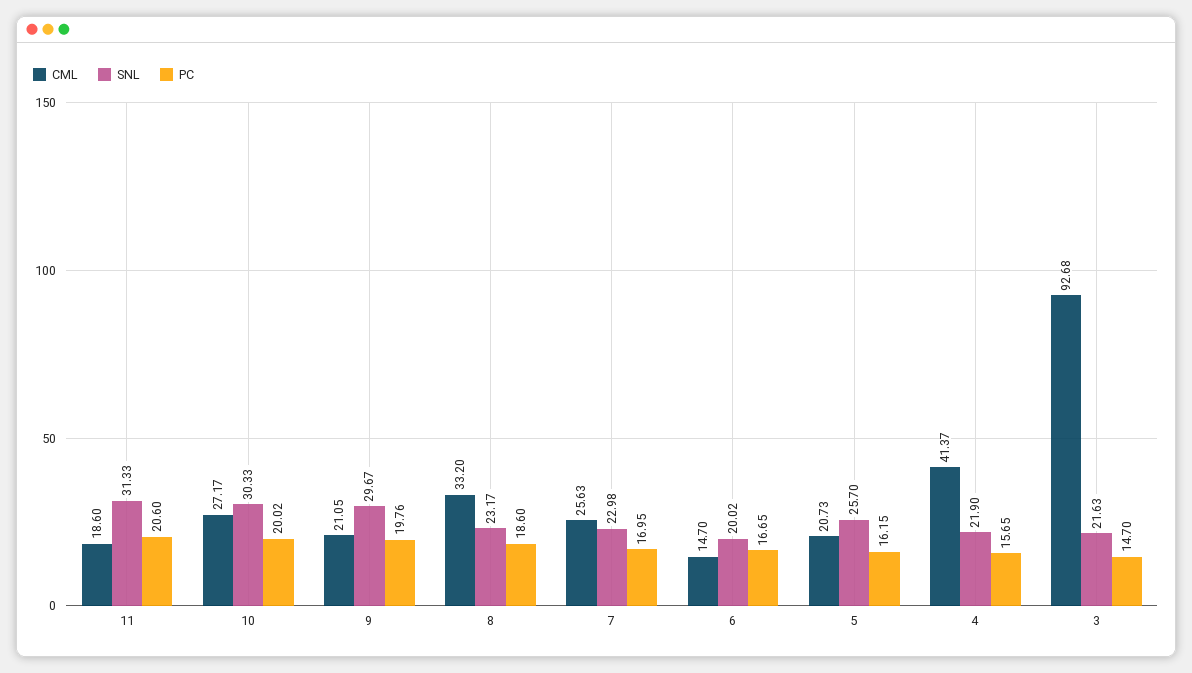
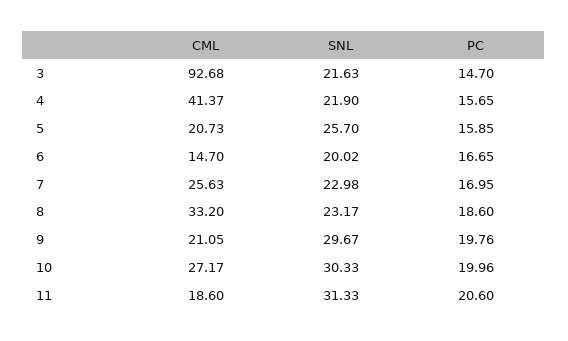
  {
    "CML": {
      "11": 18.6,
      "10": 27.17,
      "9": 21.05,
      "8": 33.2,
      "7": 25.63,
      "6": 14.7,
      "5": 20.73,
      "4": 41.37,
      "3": 92.68
    },
    "SNL": {
      "11": 31.33,
      "10": 30.33,
      "9": 29.67,
      "8": 23.17,
      "7": 22.98,
      "6": 20.02,
      "5": 25.7,
      "4": 21.9,
      "3": 21.63
    },
    "PC": {
      "11": 20.6,
-     "10": 20.02,
+     "10": 19.96,
      "9": 19.76,
      "8": 18.6,
      "7": 16.95,
      "6": 16.65,
-     "5": 16.15,
+     "5": 15.85,
      "4": 15.65,
      "3": 14.7
    }
  }

